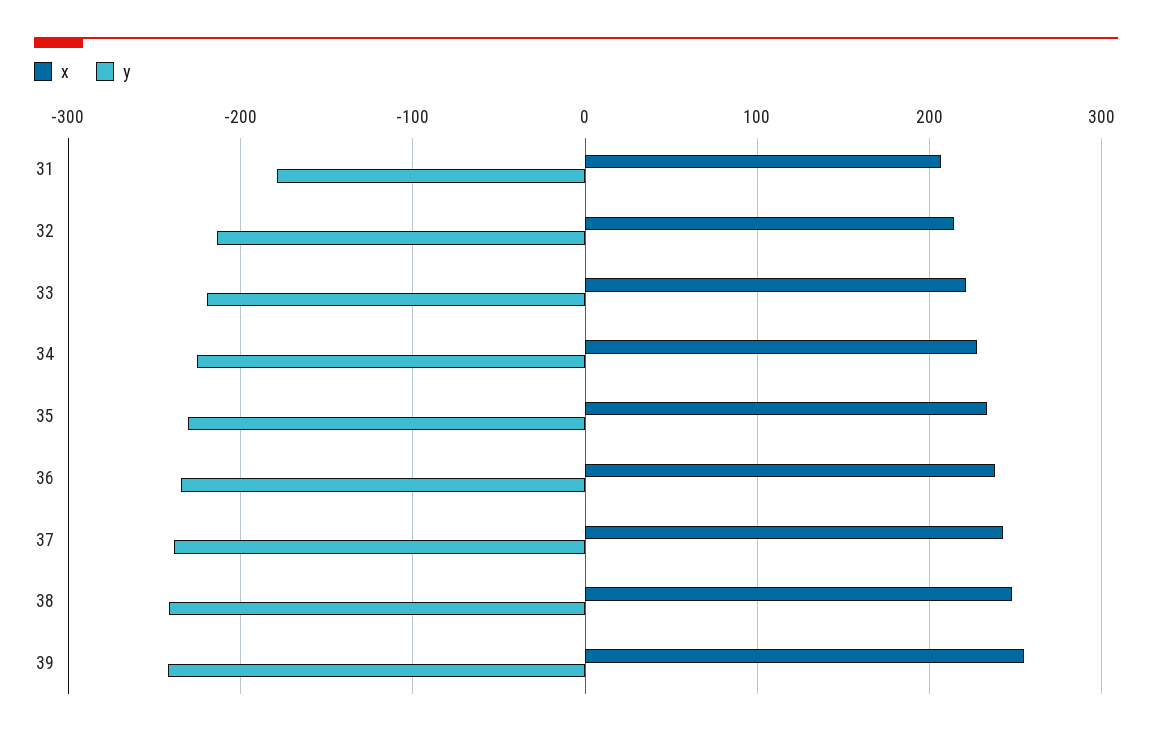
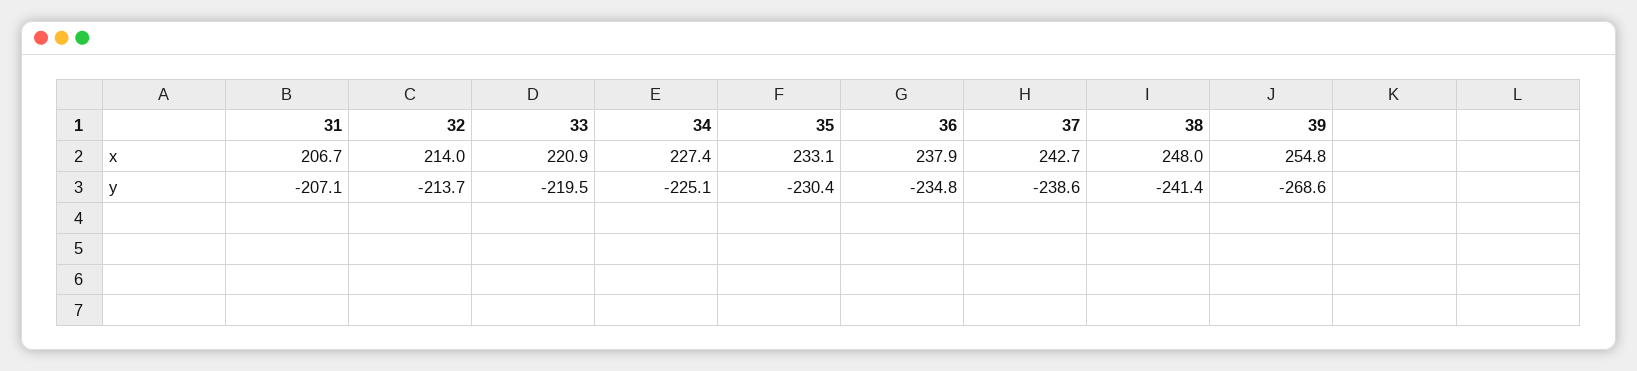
  {
    "x": {
      "31": 206.7,
      "32": 214,
      "33": 220.9,
      "34": 227.4,
      "35": 233.1,
      "36": 237.9,
      "37": 242.7,
      "38": 248,
      "39": 254.8
    },
    "y": {
-     "31": -180,
+     "31": -207.1,
      "32": -213.7,
      "33": -219.5,
      "34": -225.1,
      "35": -230.4,
      "36": -234.8,
      "37": -238.6,
      "38": -241.4,
-     "39": -240
+     "39": -268.6
    }
  }

